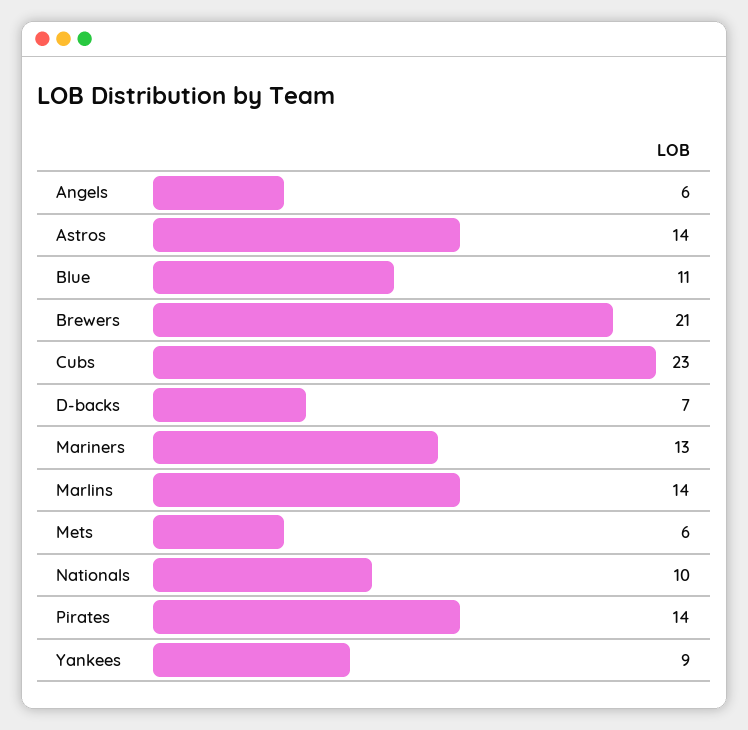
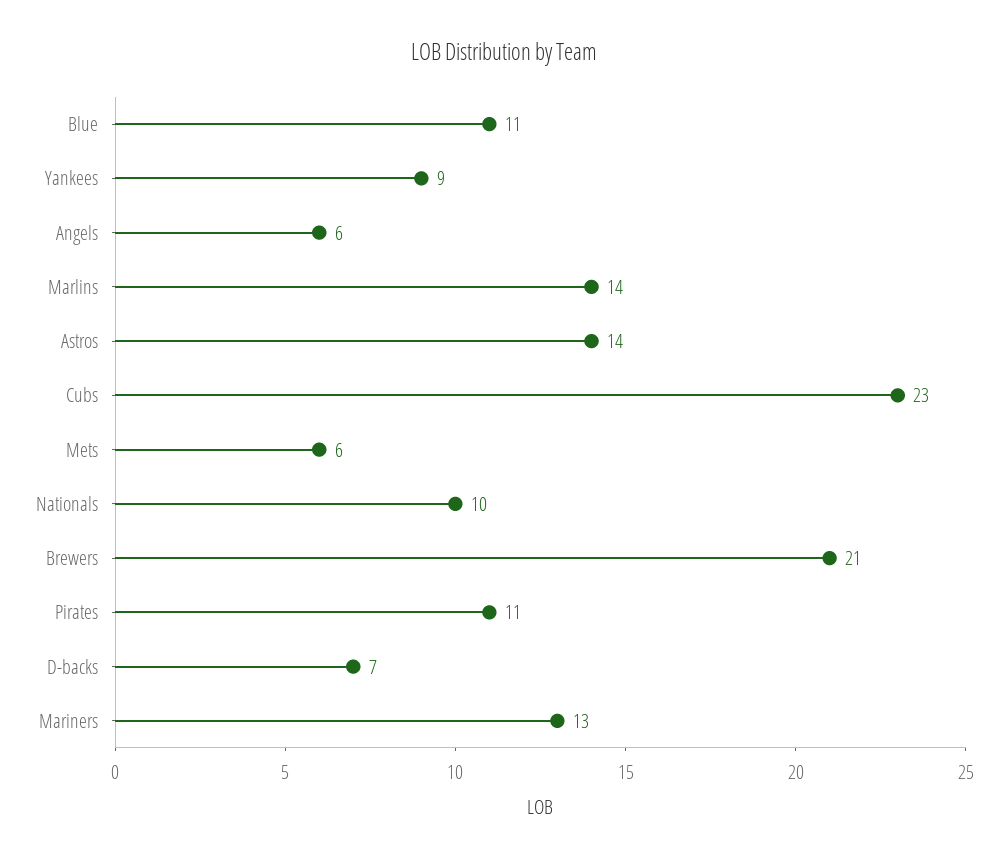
  {
    "Angels": 6,
    "Astros": 14,
    "Blue": 11,
    "Brewers": 21,
    "Cubs": 23,
    "D-backs": 7,
    "Mariners": 13,
    "Marlins": 14,
    "Mets": 6,
    "Nationals": 10,
-   "Pirates": 14,
+   "Pirates": 11,
    "Yankees": 9
  }

